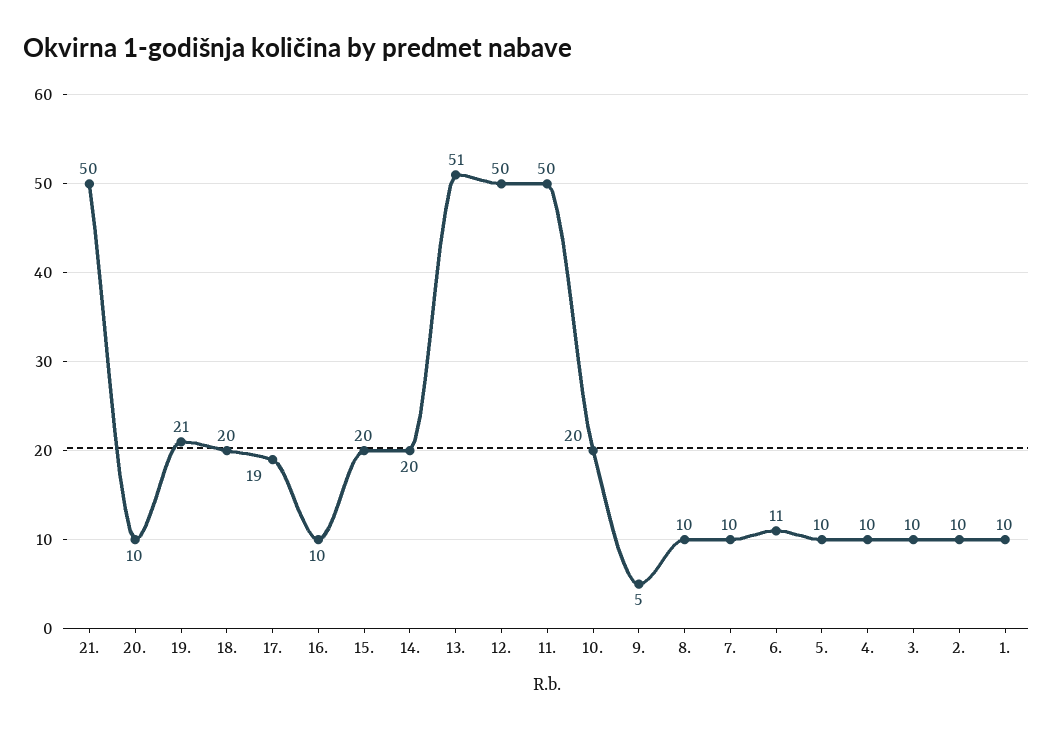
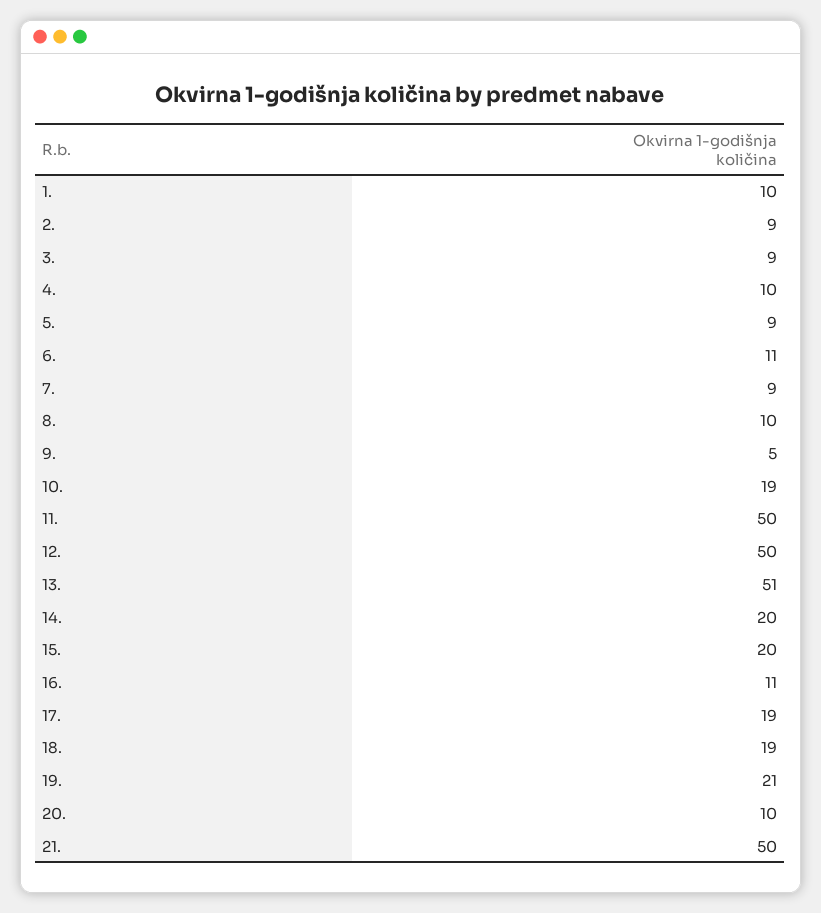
  {
    "21.": 50,
    "20.": 10,
    "19.": 21,
-   "18.": 20,
+   "18.": 19,
    "17.": 19,
-   "16.": 10,
+   "16.": 11,
    "15.": 20,
    "14.": 20,
    "13.": 51,
    "12.": 50,
    "11.": 50,
-   "10.": 20,
+   "10.": 19,
    "9.": 5,
    "8.": 10,
-   "7.": 10,
+   "7.": 9,
    "6.": 11,
-   "5.": 10,
+   "5.": 9,
    "4.": 10,
-   "3.": 10,
+   "3.": 9,
-   "2.": 10,
+   "2.": 9,
    "1.": 10
  }

